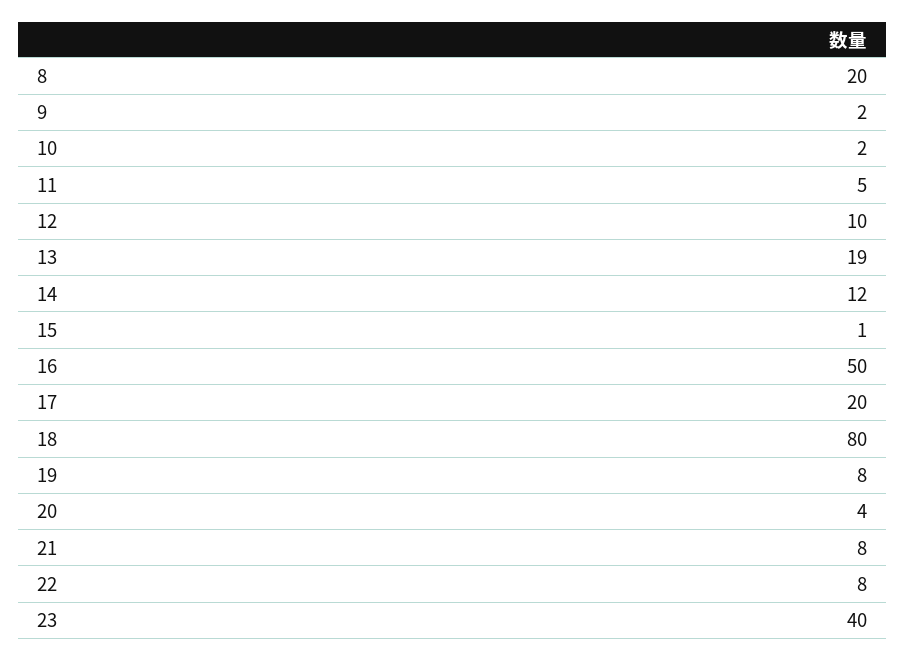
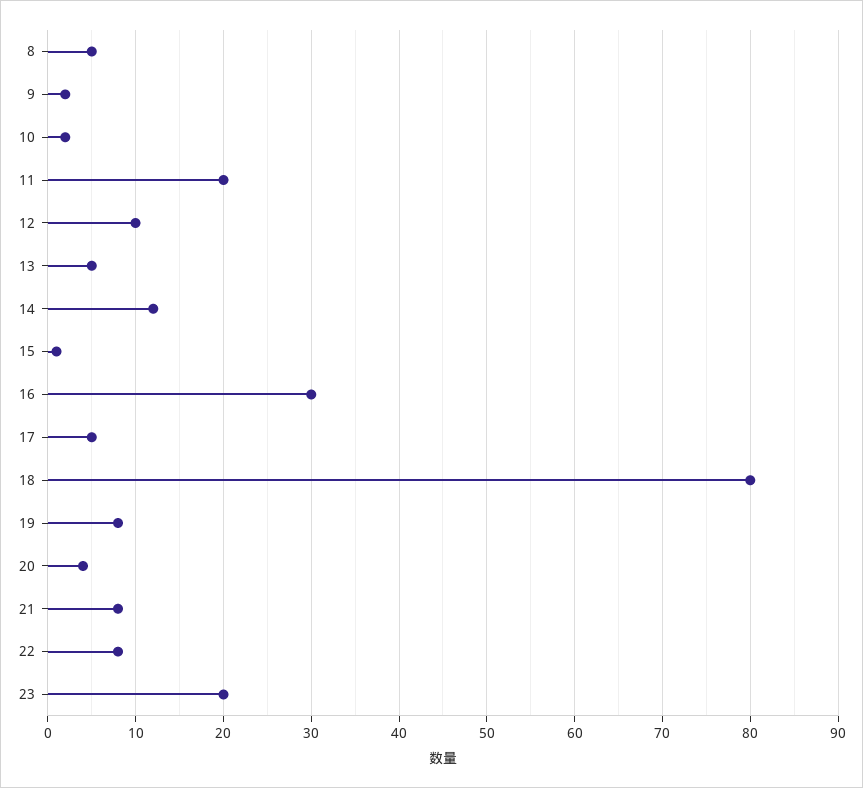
  {
-   "8": 20,
+   "8": 5,
    "9": 2,
    "10": 2,
-   "11": 5,
+   "11": 20,
    "12": 10,
-   "13": 19,
+   "13": 5,
    "14": 12,
    "15": 1,
-   "16": 50,
+   "16": 30,
-   "17": 20,
+   "17": 5,
    "18": 80,
    "19": 8,
    "20": 4,
    "21": 8,
    "22": 8,
-   "23": 40
+   "23": 20
  }

